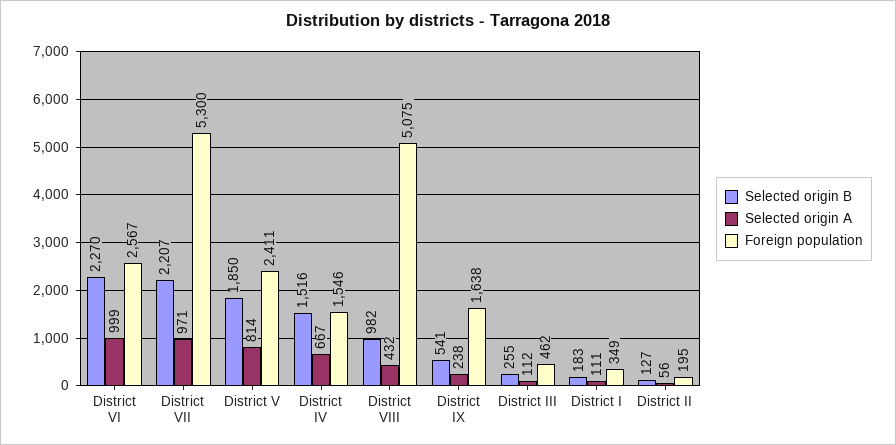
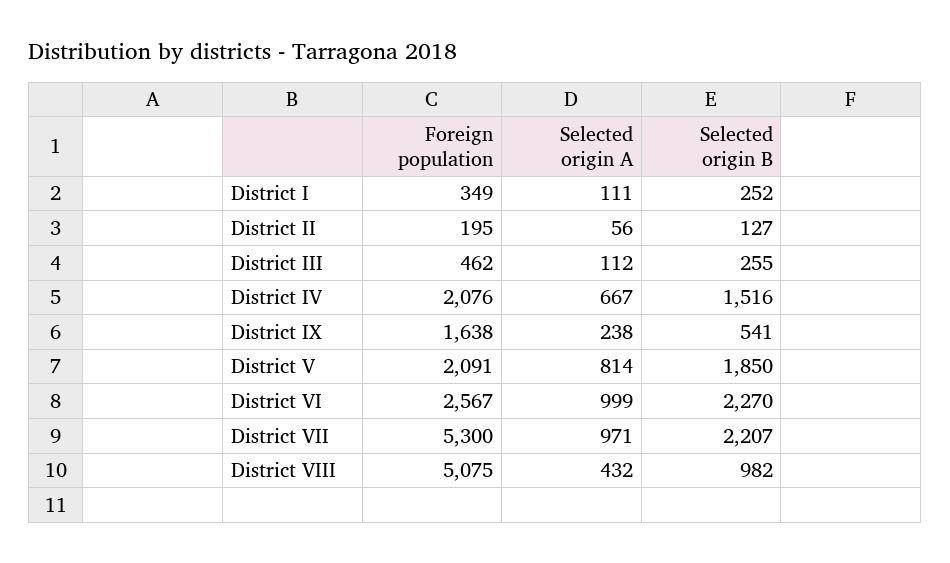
  {
    "Selected origin B": {
      "District VI": 2270,
      "District VII": 2207,
      "District V": 1850,
      "District IV": 1516,
      "District VIII": 982,
      "District IX": 541,
      "District III": 255,
-     "District I": 183,
+     "District I": 252,
      "District II": 127
    },
    "Selected origin A": {
      "District VI": 999,
      "District VII": 971,
      "District V": 814,
      "District IV": 667,
      "District VIII": 432,
      "District IX": 238,
      "District III": 112,
      "District I": 111,
      "District II": 56
    },
    "Foreign population": {
      "District VI": 2567,
      "District VII": 5300,
-     "District V": 2411,
+     "District V": 2091,
-     "District IV": 1546,
+     "District IV": 2076,
      "District VIII": 5075,
      "District IX": 1638,
      "District III": 462,
      "District I": 349,
      "District II": 195
    }
  }

